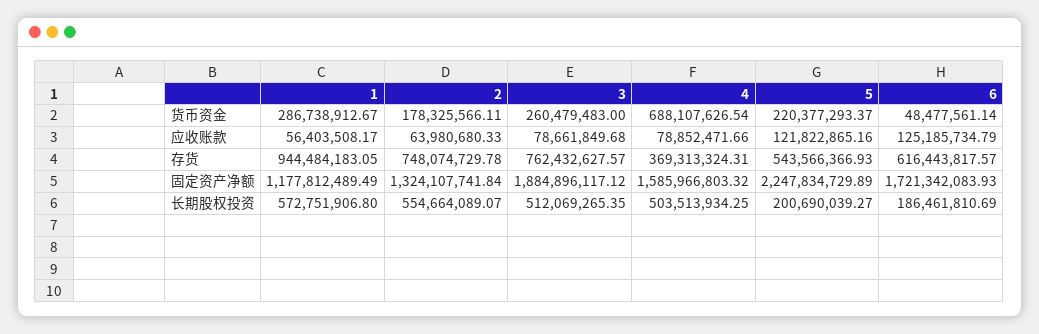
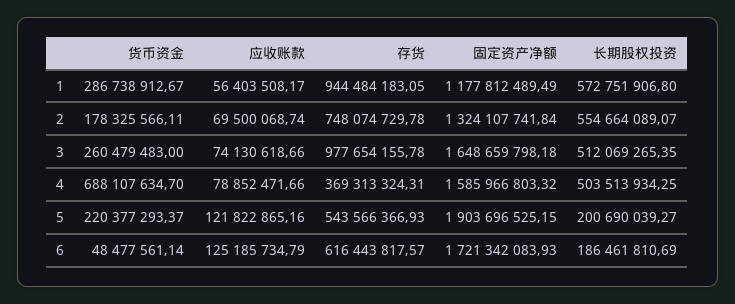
  {
    "1": {
      "货币资金": 286738912.67,
      "应收账款": 56403508.17,
      "存货": 944484183.05,
      "固定资产净额": 1177812489.49,
      "长期股权投资": 572751906.8
    },
    "2": {
      "货币资金": 178325566.11,
-     "应收账款": 63980680.33,
+     "应收账款": 69500068.74,
      "存货": 748074729.78,
      "固定资产净额": 1324107741.84,
      "长期股权投资": 554664089.07
    },
    "3": {
      "货币资金": 260479483,
-     "应收账款": 78661849.68,
+     "应收账款": 74130618.66,
-     "存货": 762432627.57,
+     "存货": 977654155.78,
-     "固定资产净额": 1884896117.12,
+     "固定资产净额": 1648659798.18,
      "长期股权投资": 512069265.35
    },
    "4": {
-     "货币资金": 688107626.54,
+     "货币资金": 688107634.7,
      "应收账款": 78852471.66,
      "存货": 369313324.31,
      "固定资产净额": 1585966803.32,
      "长期股权投资": 503513934.25
    },
    "5": {
      "货币资金": 220377293.37,
      "应收账款": 121822865.16,
      "存货": 543566366.93,
-     "固定资产净额": 2247834729.89,
+     "固定资产净额": 1903696525.15,
      "长期股权投资": 200690039.27
    },
    "6": {
      "货币资金": 48477561.14,
      "应收账款": 125185734.79,
      "存货": 616443817.57,
      "固定资产净额": 1721342083.93,
      "长期股权投资": 186461810.69
    }
  }

